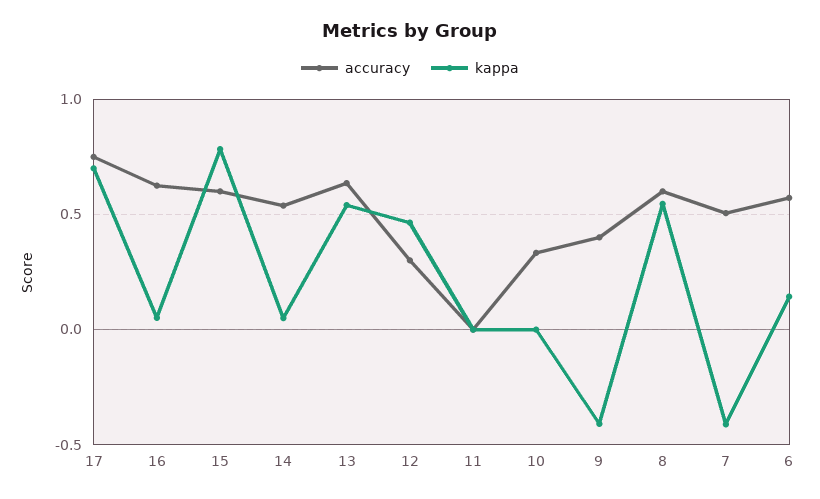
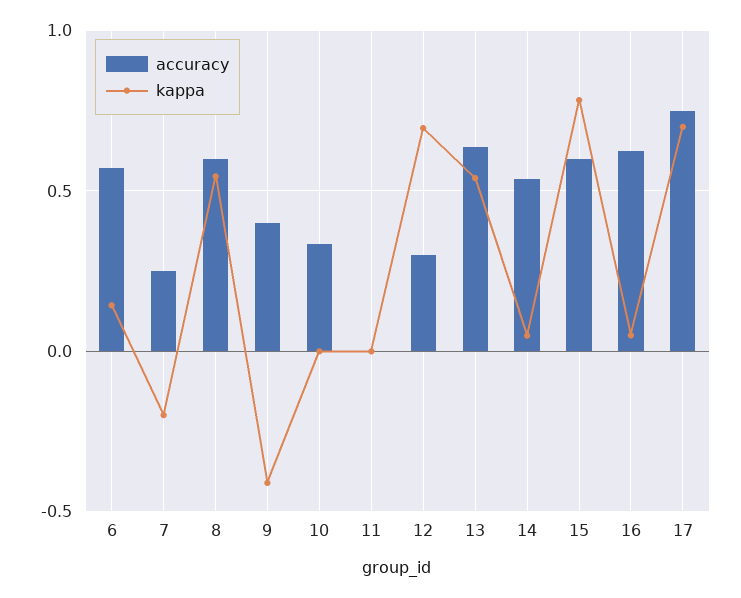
  {
    "accuracy": {
      "17": 0.75,
      "16": 0.65,
      "15": 0.6,
      "14": 0.55,
      "13": 0.65,
      "12": 0.3,
      "11": 0,
      "10": 0.35,
      "9": 0.4,
      "8": 0.6,
-     "7": 0.5,
+     "7": 0.25,
      "6": 0.55
    },
    "kappa": {
      "17": 0.7,
      "16": 0.05,
      "15": 0.8,
      "14": 0.05,
      "13": 0.55,
-     "12": 0.45,
+     "12": 0.7,
      "11": 0,
      "10": 0,
      "9": -0.4,
      "8": 0.55,
-     "7": -0.4,
+     "7": -0.2,
      "6": 0.15
    }
  }

